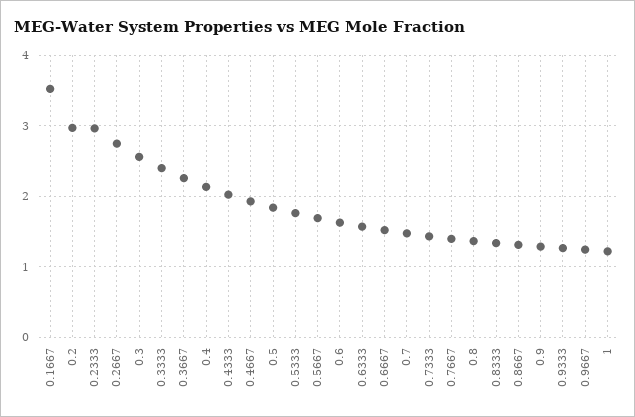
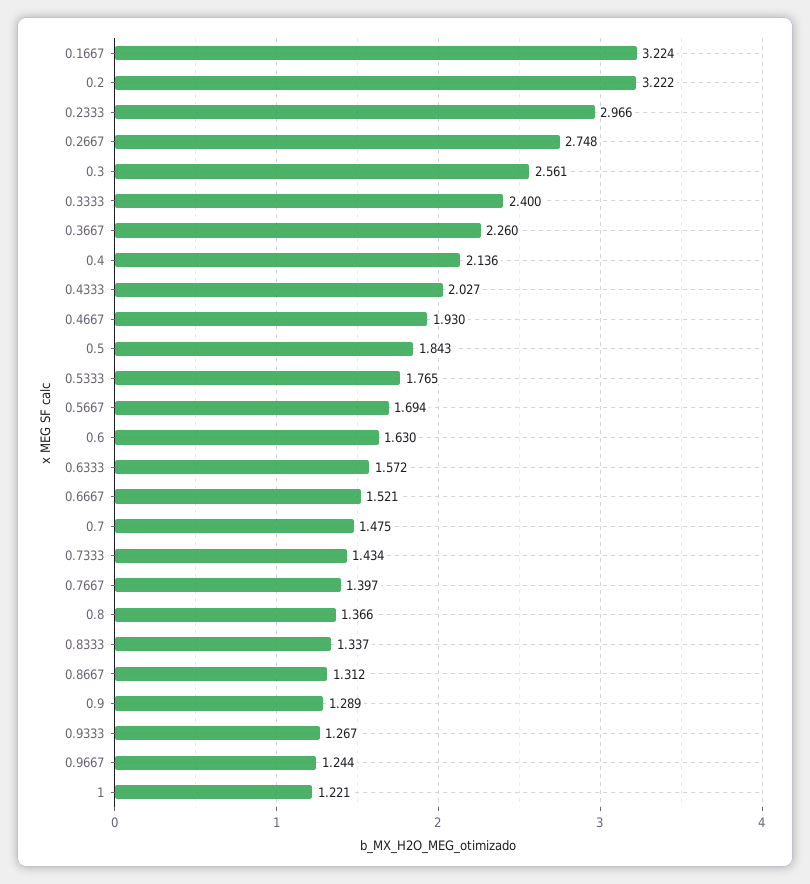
  {
-   "0.1667": 3.5,
+   "0.1667": 3.224,
-   "0.2": 3,
+   "0.2": 3.222,
    "0.2333": 2.966,
    "0.2667": 2.748,
    "0.3": 2.561,
    "0.3333": 2.4,
    "0.3667": 2.26,
    "0.4": 2.136,
    "0.4333": 2.027,
    "0.4667": 1.93,
    "0.5": 1.843,
    "0.5333": 1.765,
    "0.5667": 1.694,
    "0.6": 1.63,
    "0.6333": 1.572,
    "0.6667": 1.521,
    "0.7": 1.475,
    "0.7333": 1.434,
    "0.7667": 1.397,
    "0.8": 1.366,
    "0.8333": 1.337,
    "0.8667": 1.312,
    "0.9": 1.289,
    "0.9333": 1.267,
    "0.9667": 1.244,
    "1": 1.221
  }

